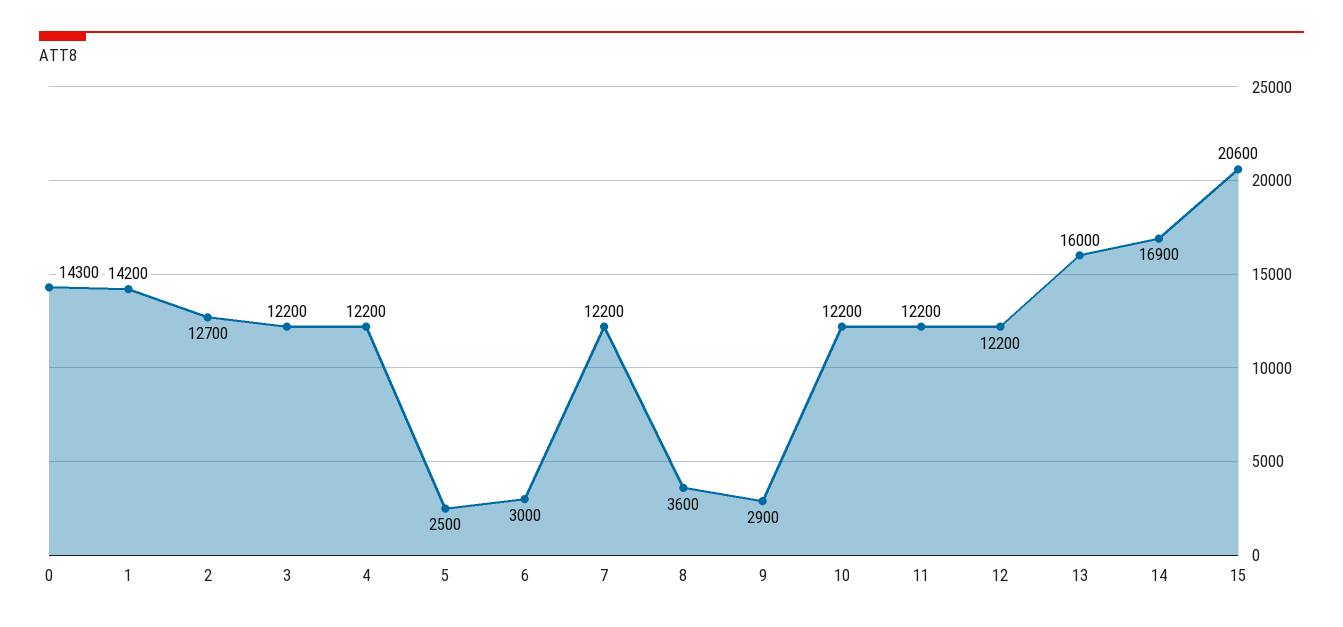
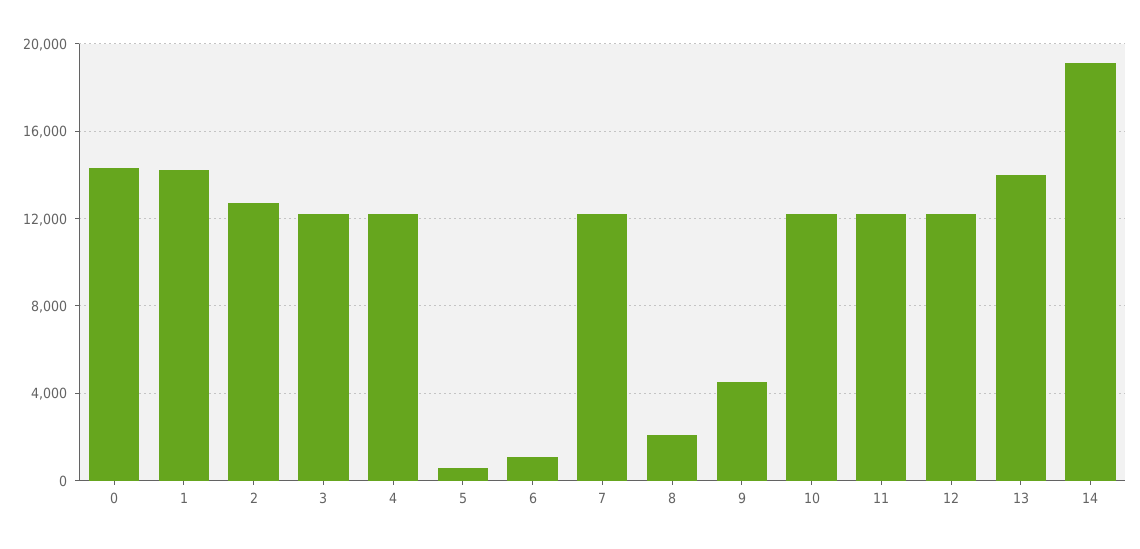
  {
    "0": 14300,
    "1": 14200,
    "2": 12700,
    "3": 12200,
    "4": 12200,
-   "5": 2500,
+   "5": 500,
-   "6": 3000,
+   "6": 1000,
    "7": 12200,
-   "8": 3600,
+   "8": 2000,
-   "9": 2900,
+   "9": 4500,
    "10": 12200,
    "11": 12200,
    "12": 12200,
-   "13": 16000,
+   "13": 14000,
-   "14": 16900,
+   "14": 19000
-   "15": 20600
  }

